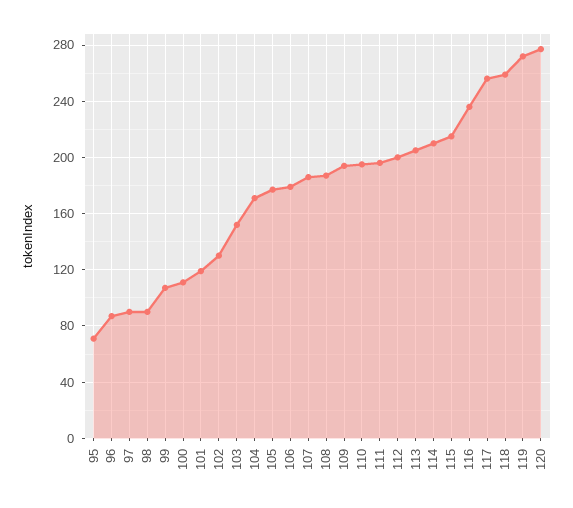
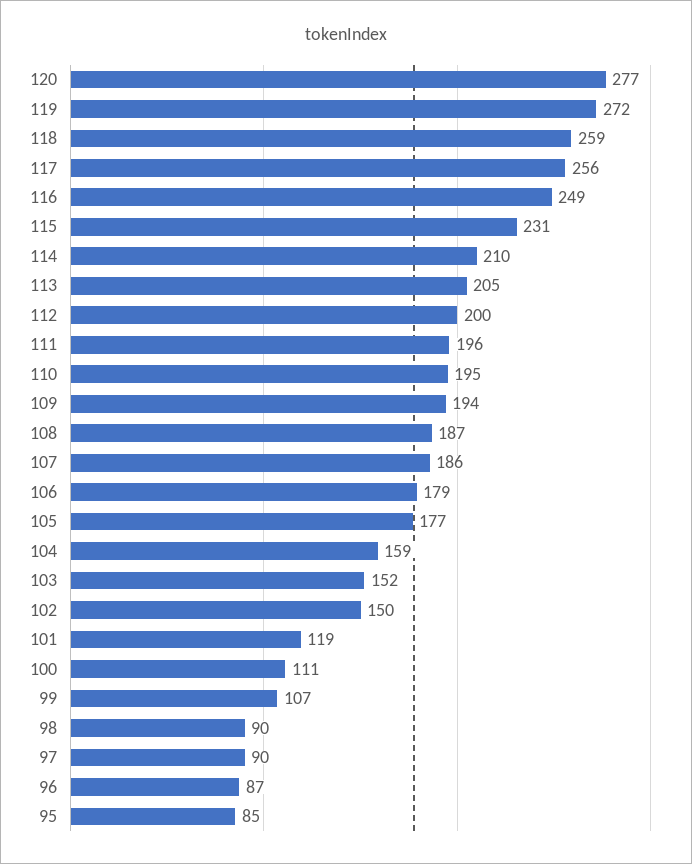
  {
-   "95": 70,
+   "95": 85,
    "96": 87,
    "97": 90,
    "98": 90,
    "99": 107,
    "100": 111,
    "101": 119,
-   "102": 130,
+   "102": 150,
    "103": 152,
-   "104": 170,
+   "104": 159,
    "105": 177,
    "106": 179,
    "107": 186,
    "108": 187,
    "109": 194,
    "110": 195,
    "111": 196,
    "112": 200,
    "113": 205,
    "114": 210,
-   "115": 215,
+   "115": 231,
-   "116": 235,
+   "116": 249,
    "117": 256,
    "118": 259,
    "119": 272,
    "120": 277
  }

